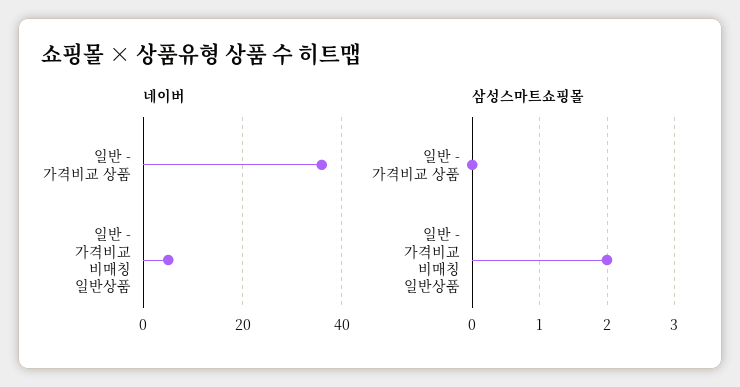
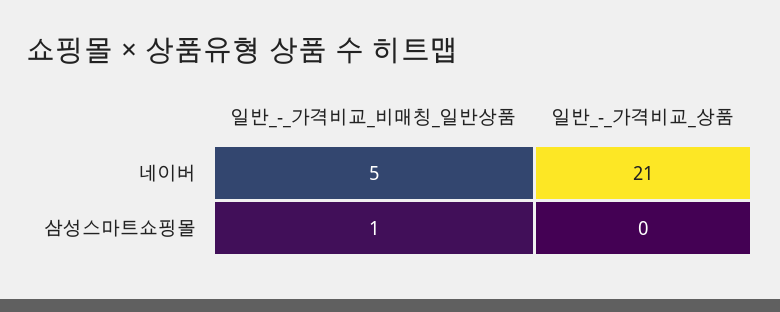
  {
    "네이버": {
-     "일반 - 가격비교 상품": 35,
+     "일반 - 가격비교 상품": 21,
      "일반 - 가격비교 비매칭 일반상품": 5
    },
    "삼성스마트쇼핑몰": {
      "일반 - 가격비교 상품": 0,
-     "일반 - 가격비교 비매칭 일반상품": 2
+     "일반 - 가격비교 비매칭 일반상품": 1
    }
  }

